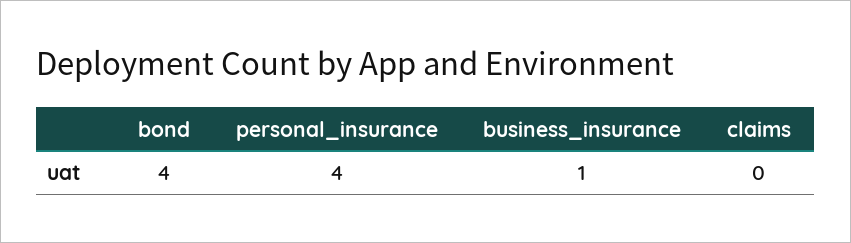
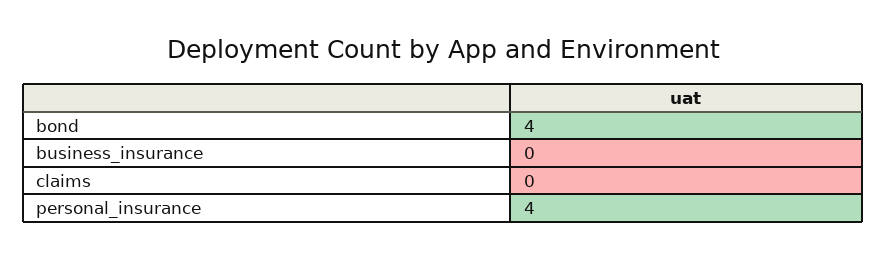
  {
    "bond": 4,
    "personal_insurance": 4,
-   "business_insurance": 1,
+   "business_insurance": 0,
    "claims": 0
  }

